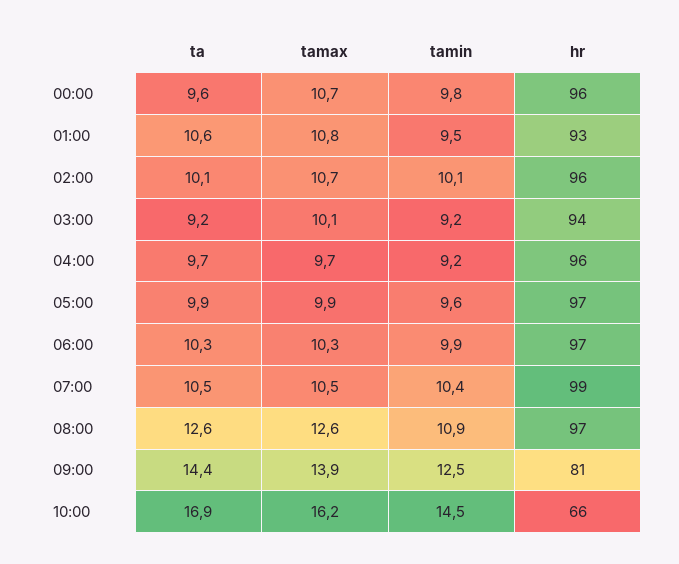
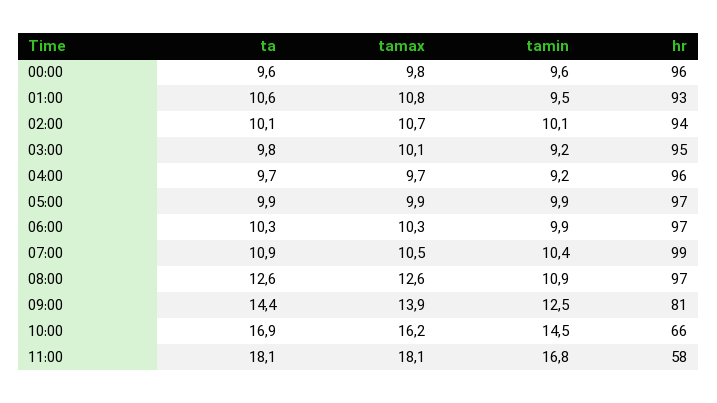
  {
    "ta": {
      "00:00": 9.6,
      "01:00": 10.6,
      "02:00": 10.1,
-     "03:00": 9.2,
+     "03:00": 9.8,
      "04:00": 9.7,
      "05:00": 9.9,
      "06:00": 10.3,
-     "07:00": 10.5,
+     "07:00": 10.9,
      "08:00": 12.6,
      "09:00": 14.4,
-     "10:00": 16.9
+     "10:00": 16.9,
+     "11:00": 18.1
    },
    "tamax": {
-     "00:00": 10.7,
+     "00:00": 9.8,
      "01:00": 10.8,
      "02:00": 10.7,
      "03:00": 10.1,
      "04:00": 9.7,
      "05:00": 9.9,
      "06:00": 10.3,
      "07:00": 10.5,
      "08:00": 12.6,
      "09:00": 13.9,
-     "10:00": 16.2
+     "10:00": 16.2,
+     "11:00": 18.1
    },
    "tamin": {
-     "00:00": 9.8,
+     "00:00": 9.6,
      "01:00": 9.5,
      "02:00": 10.1,
      "03:00": 9.2,
      "04:00": 9.2,
-     "05:00": 9.6,
+     "05:00": 9.9,
      "06:00": 9.9,
      "07:00": 10.4,
      "08:00": 10.9,
      "09:00": 12.5,
-     "10:00": 14.5
+     "10:00": 14.5,
+     "11:00": 16.8
    },
    "hr": {
      "00:00": 96,
      "01:00": 93,
-     "02:00": 96,
+     "02:00": 94,
-     "03:00": 94,
+     "03:00": 95,
      "04:00": 96,
      "05:00": 97,
      "06:00": 97,
      "07:00": 99,
      "08:00": 97,
      "09:00": 81,
-     "10:00": 66
+     "10:00": 66,
+     "11:00": 58
    }
  }

